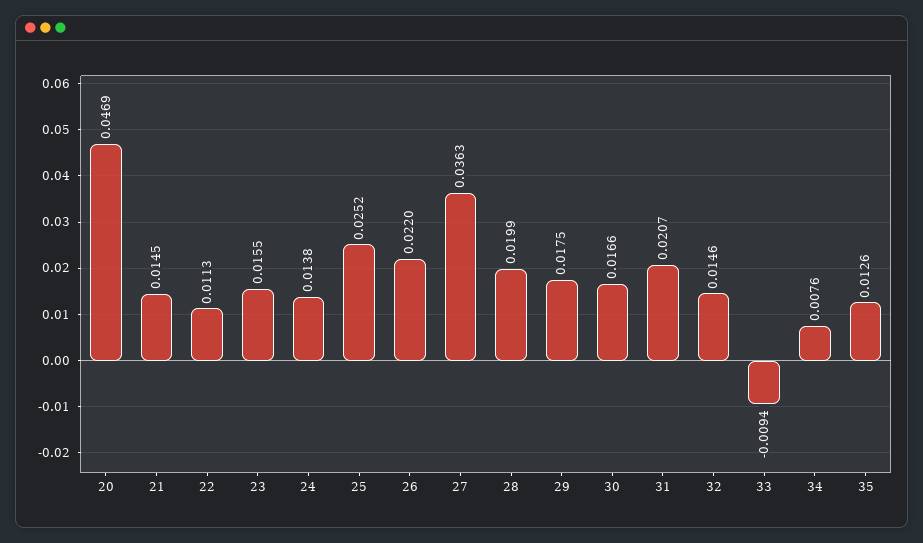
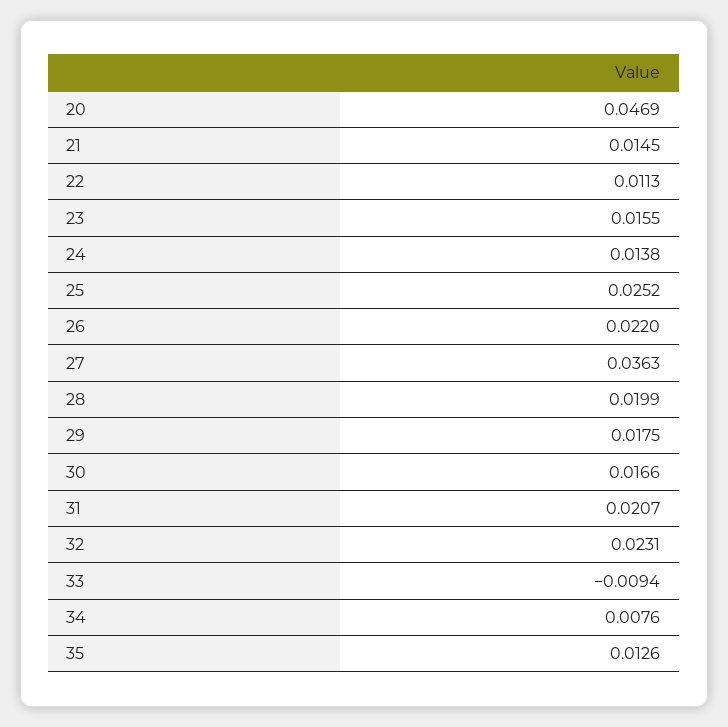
  {
    "20": 0.0469,
    "21": 0.0145,
    "22": 0.0113,
    "23": 0.0155,
    "24": 0.0138,
    "25": 0.0252,
    "26": 0.022,
    "27": 0.0363,
    "28": 0.0199,
    "29": 0.0175,
    "30": 0.0166,
    "31": 0.0207,
-   "32": 0.0146,
+   "32": 0.0231,
    "33": -0.0094,
    "34": 0.0076,
    "35": 0.0126
  }

